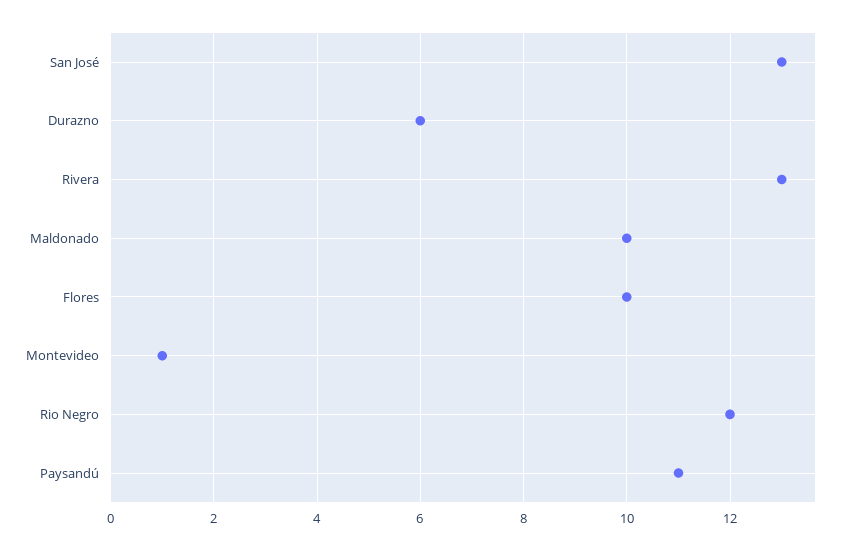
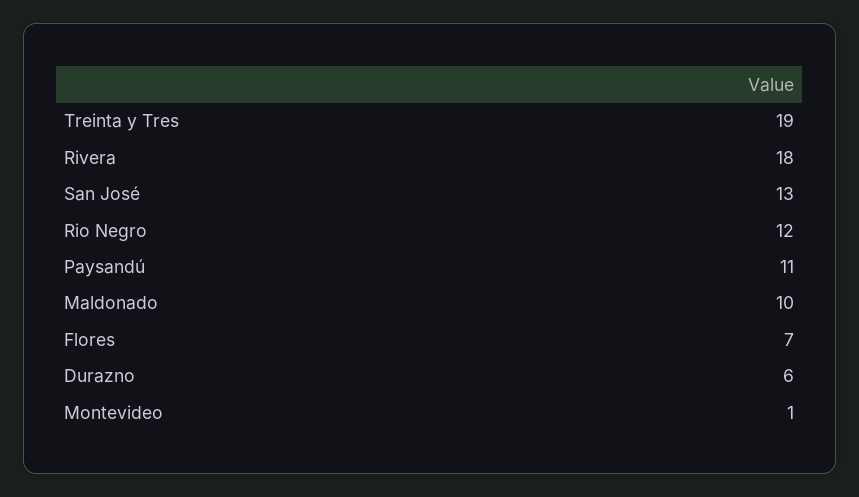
  {
    "San José": 13,
    "Durazno": 6,
-   "Rivera": 13,
+   "Rivera": 18,
    "Maldonado": 10,
-   "Flores": 10,
+   "Flores": 7,
    "Montevideo": 1,
    "Rio Negro": 12,
-   "Paysandú": 11
+   "Paysandú": 11,
+   "Treinta y Tres": 19
  }

